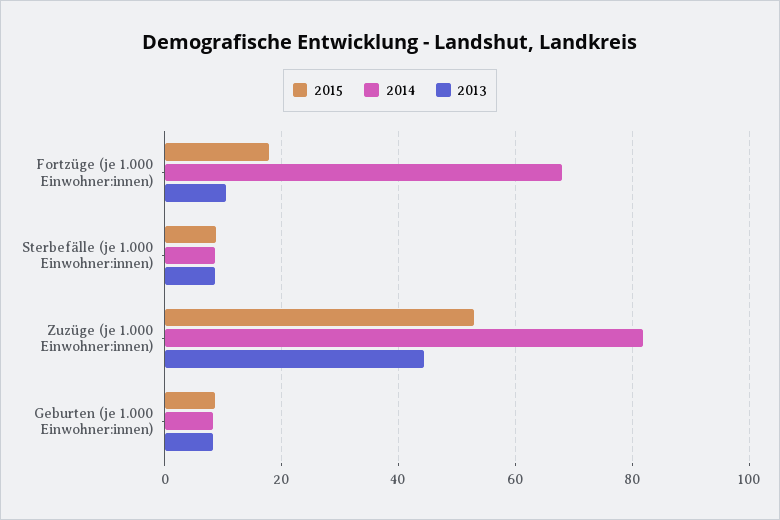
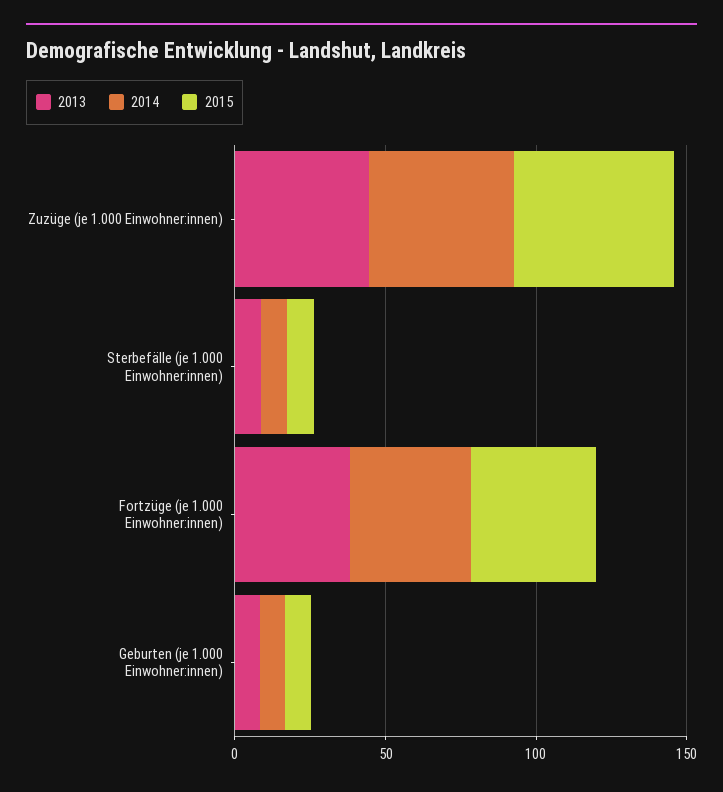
  {
    "2015": {
-     "Fortzüge (je 1.000 Einwohner:innen)": 18,
+     "Fortzüge (je 1.000 Einwohner:innen)": 40,
      "Sterbefälle (je 1.000 Einwohner:innen)": 8,
      "Zuzüge (je 1.000 Einwohner:innen)": 52,
      "Geburten (je 1.000 Einwohner:innen)": 8
    },
    "2014": {
-     "Fortzüge (je 1.000 Einwohner:innen)": 68,
+     "Fortzüge (je 1.000 Einwohner:innen)": 40,
      "Sterbefälle (je 1.000 Einwohner:innen)": 8,
-     "Zuzüge (je 1.000 Einwohner:innen)": 82,
+     "Zuzüge (je 1.000 Einwohner:innen)": 50,
      "Geburten (je 1.000 Einwohner:innen)": 8
    },
    "2013": {
-     "Fortzüge (je 1.000 Einwohner:innen)": 10,
+     "Fortzüge (je 1.000 Einwohner:innen)": 40,
      "Sterbefälle (je 1.000 Einwohner:innen)": 8,
      "Zuzüge (je 1.000 Einwohner:innen)": 44,
      "Geburten (je 1.000 Einwohner:innen)": 8
    }
  }

